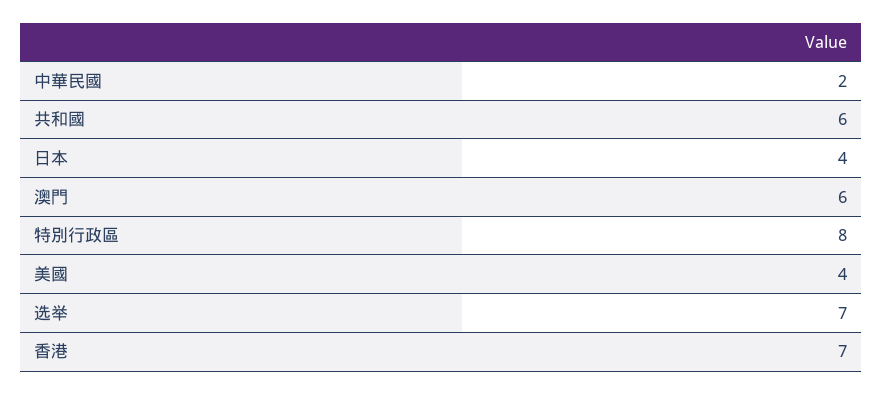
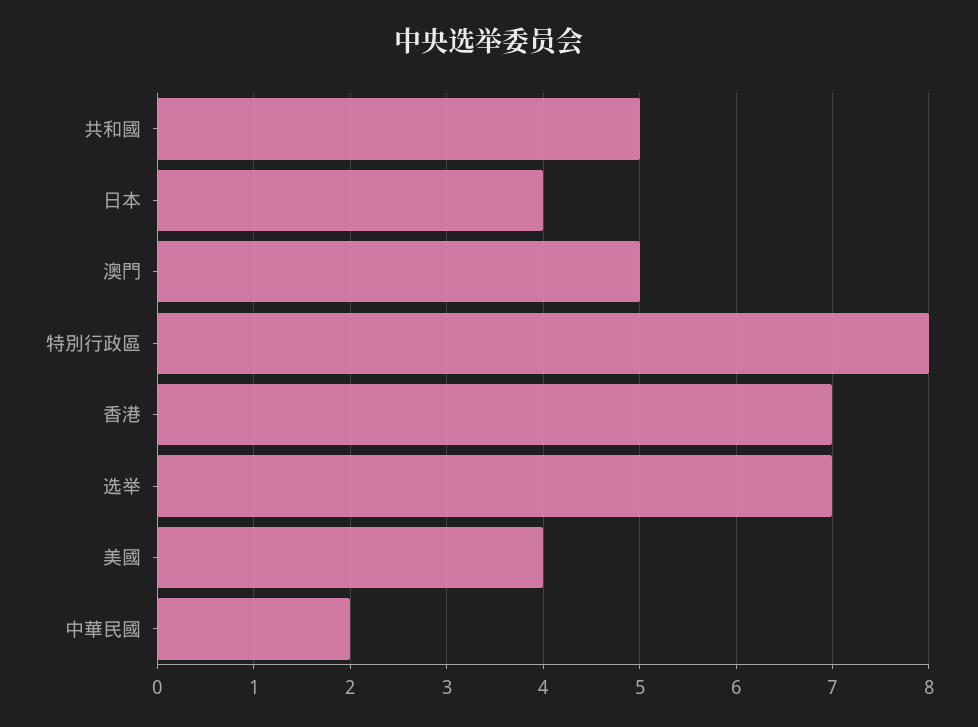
  {
    "中華民國": 2,
-   "共和國": 6,
+   "共和國": 5,
    "日本": 4,
-   "澳門": 6,
+   "澳門": 5,
    "特別行政區": 8,
    "美國": 4,
    "选举": 7,
    "香港": 7
  }

